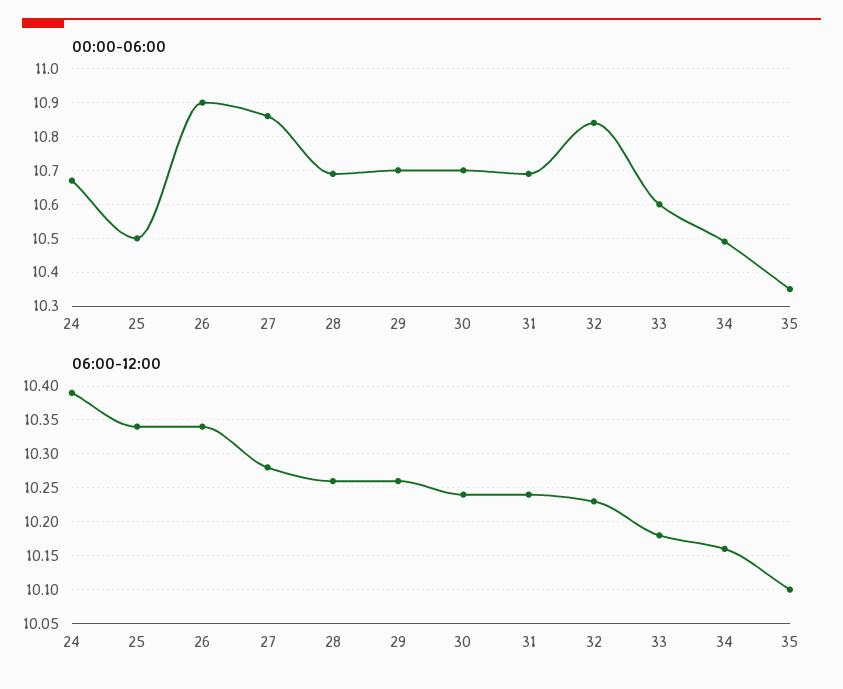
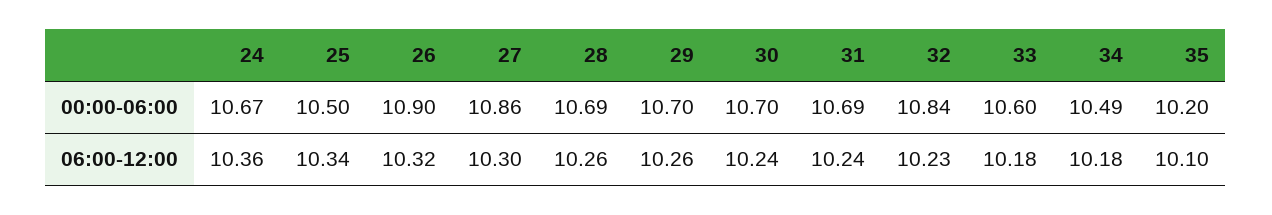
  {
    "00:00-06:00": {
      "24": 10.67,
      "25": 10.5,
      "26": 10.9,
      "27": 10.86,
      "28": 10.69,
      "29": 10.7,
      "30": 10.7,
      "31": 10.69,
      "32": 10.84,
      "33": 10.6,
      "34": 10.49,
-     "35": 10.35
+     "35": 10.2
    },
    "06:00-12:00": {
-     "24": 10.39,
+     "24": 10.36,
      "25": 10.34,
-     "26": 10.34,
+     "26": 10.32,
-     "27": 10.28,
+     "27": 10.3,
      "28": 10.26,
      "29": 10.26,
      "30": 10.24,
      "31": 10.24,
      "32": 10.23,
      "33": 10.18,
-     "34": 10.16,
+     "34": 10.18,
      "35": 10.1
    }
  }

